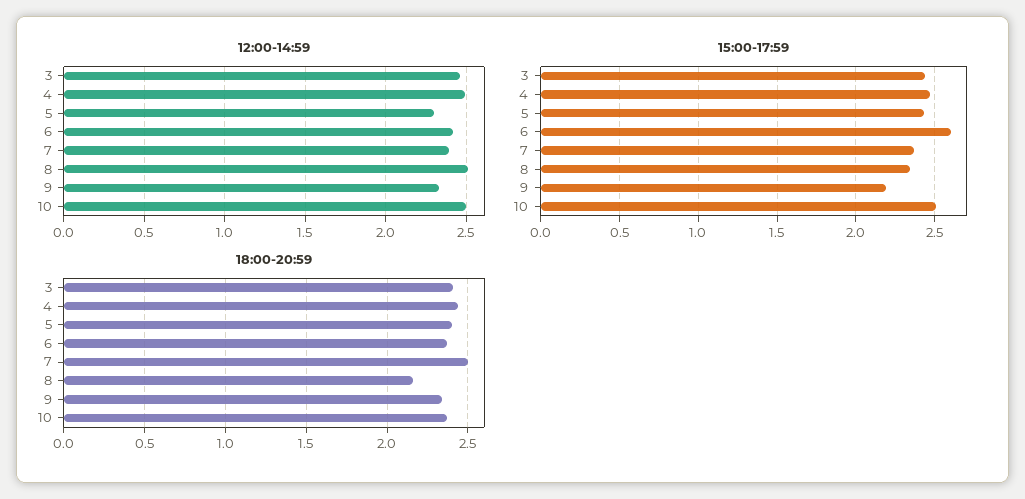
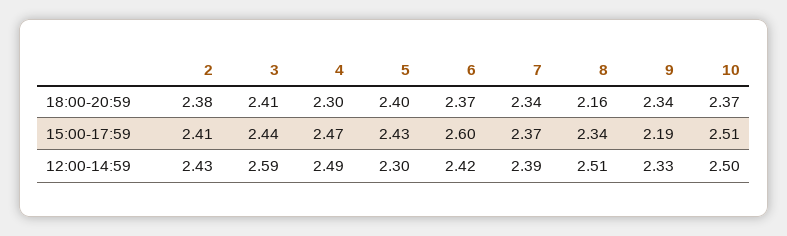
  {
    "12:00-14:59": {
-     "3": 2.45,
+     "3": 2.59,
      "4": 2.49,
      "5": 2.3,
      "6": 2.42,
      "7": 2.39,
      "8": 2.51,
      "9": 2.33,
-     "10": 2.5
+     "10": 2.5,
+     "2": 2.43
    },
    "15:00-17:59": {
      "3": 2.44,
      "4": 2.47,
      "5": 2.43,
      "6": 2.6,
      "7": 2.37,
      "8": 2.34,
      "9": 2.19,
-     "10": 2.51
+     "10": 2.51,
+     "2": 2.41
    },
    "18:00-20:59": {
      "3": 2.41,
-     "4": 2.45,
+     "4": 2.3,
      "5": 2.4,
      "6": 2.37,
-     "7": 2.5,
+     "7": 2.34,
      "8": 2.16,
      "9": 2.34,
-     "10": 2.37
+     "10": 2.37,
+     "2": 2.38
    }
  }

